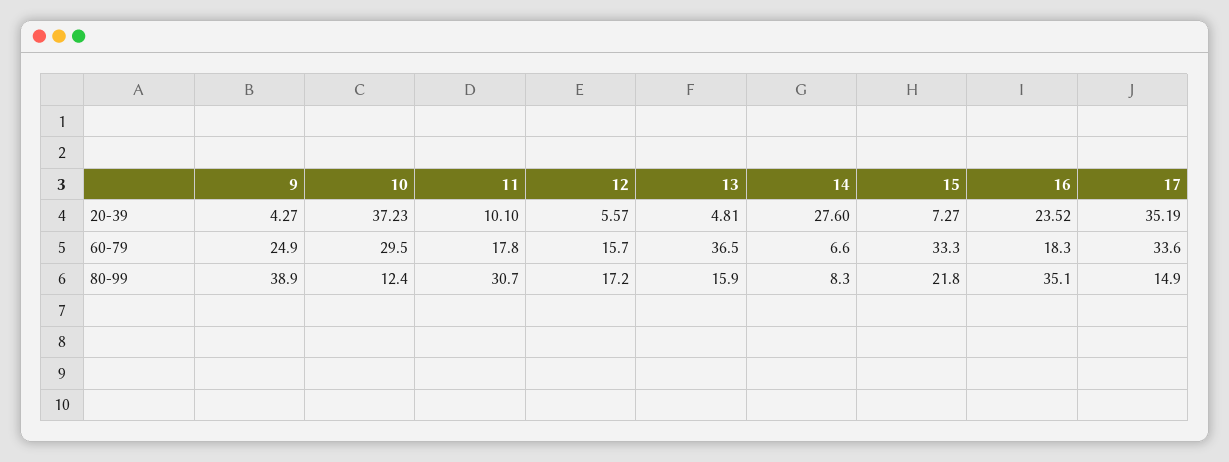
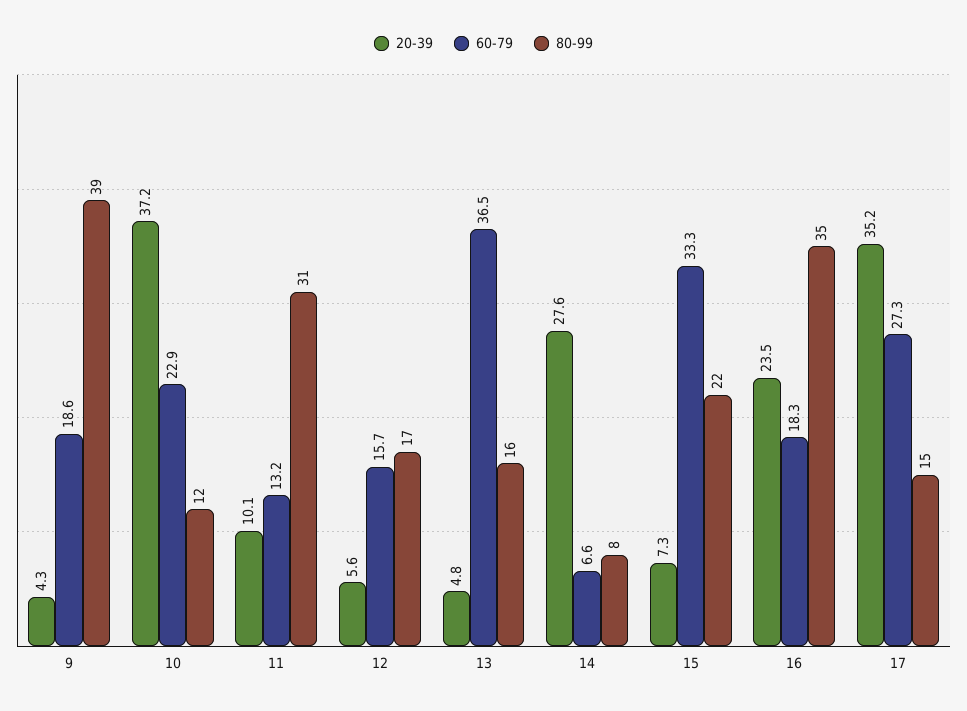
  {
    "20-39": {
      "9": 4.27,
      "10": 37.23,
      "11": 10.1,
      "12": 5.57,
      "13": 4.81,
      "14": 27.6,
      "15": 7.27,
      "16": 23.52,
      "17": 35.19
    },
    "60-79": {
-     "9": 24.9,
+     "9": 18.6,
-     "10": 29.5,
+     "10": 22.9,
-     "11": 17.8,
+     "11": 13.2,
      "12": 15.7,
      "13": 36.5,
      "14": 6.6,
      "15": 33.3,
      "16": 18.3,
-     "17": 33.6
+     "17": 27.3
    },
    "80-99": {
      "9": 38.9,
      "10": 12.4,
      "11": 30.7,
      "12": 17.2,
      "13": 15.9,
      "14": 8.3,
      "15": 21.8,
      "16": 35.1,
      "17": 14.9
    }
  }

